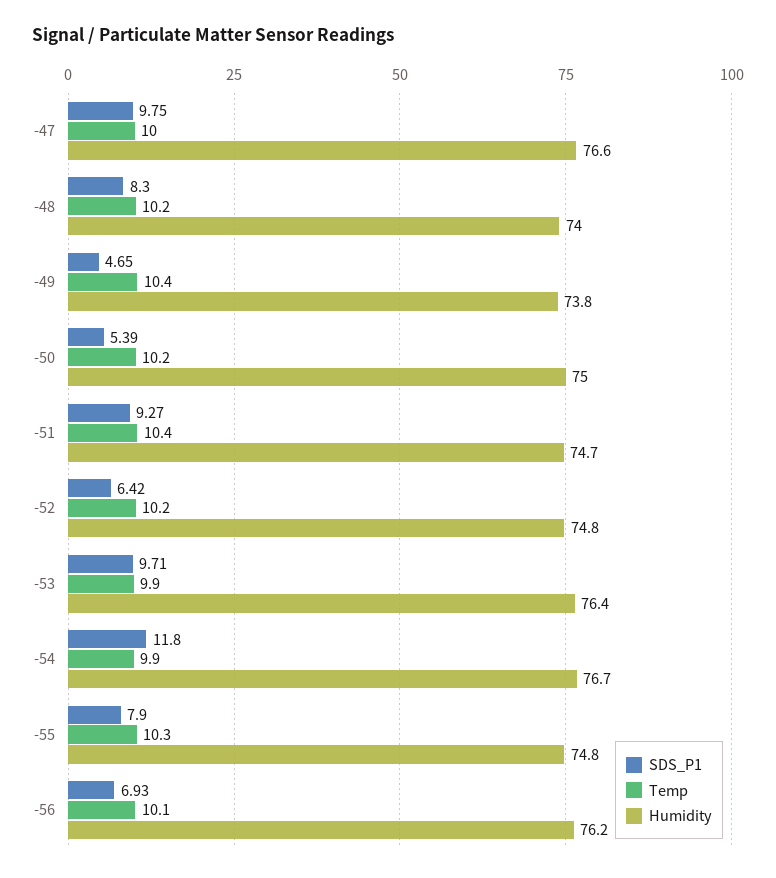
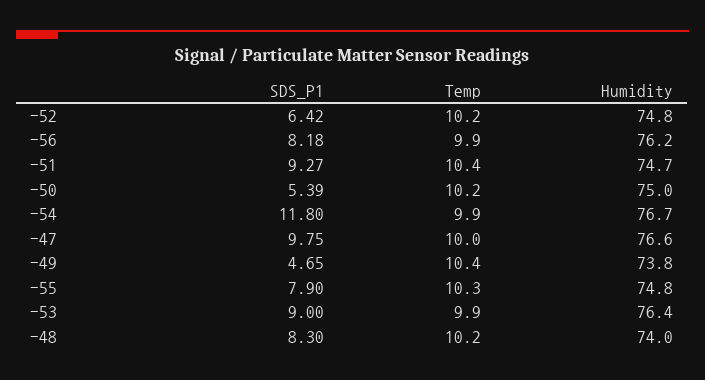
  {
    "SDS_P1": {
      "-47": 9.75,
      "-48": 8.3,
      "-49": 4.65,
      "-50": 5.39,
      "-51": 9.27,
      "-52": 6.42,
-     "-53": 9.71,
+     "-53": 9,
      "-54": 11.8,
      "-55": 7.9,
-     "-56": 6.93
+     "-56": 8.18
    },
    "Temp": {
      "-47": 10,
      "-48": 10.2,
      "-49": 10.4,
      "-50": 10.2,
      "-51": 10.4,
      "-52": 10.2,
      "-53": 9.9,
      "-54": 9.9,
      "-55": 10.3,
-     "-56": 10.1
+     "-56": 9.9
    },
    "Humidity": {
      "-47": 76.6,
      "-48": 74,
      "-49": 73.8,
      "-50": 75,
      "-51": 74.7,
      "-52": 74.8,
      "-53": 76.4,
      "-54": 76.7,
      "-55": 74.8,
      "-56": 76.2
    }
  }

